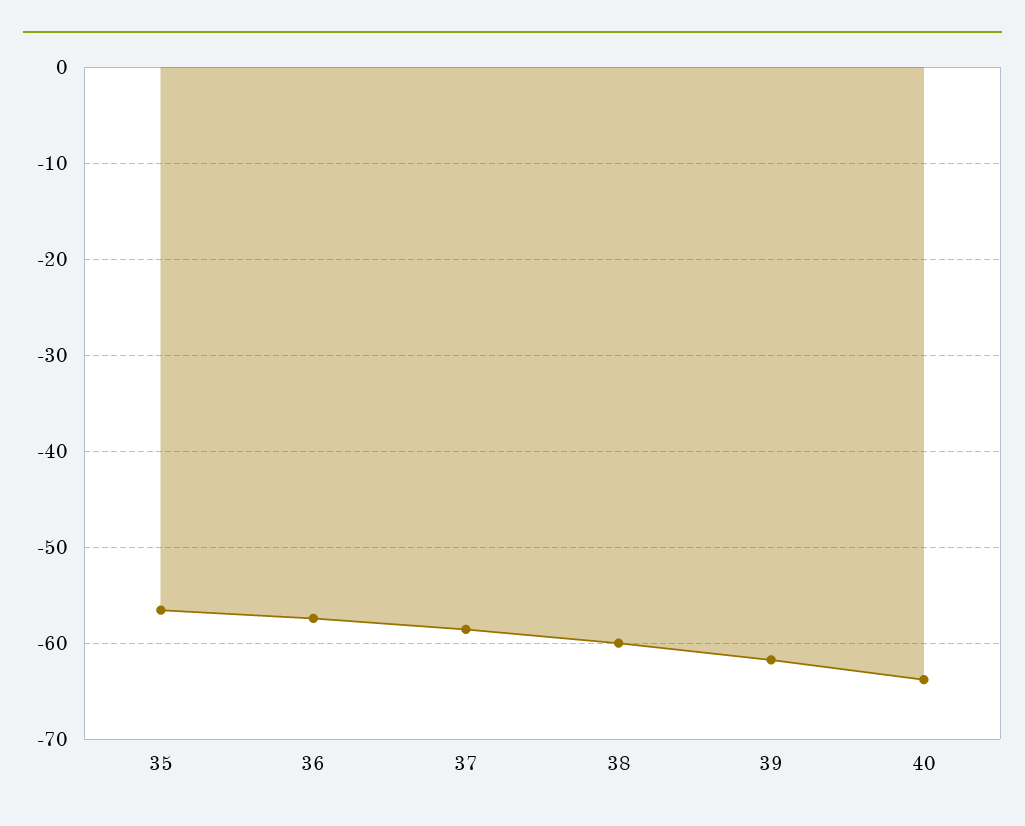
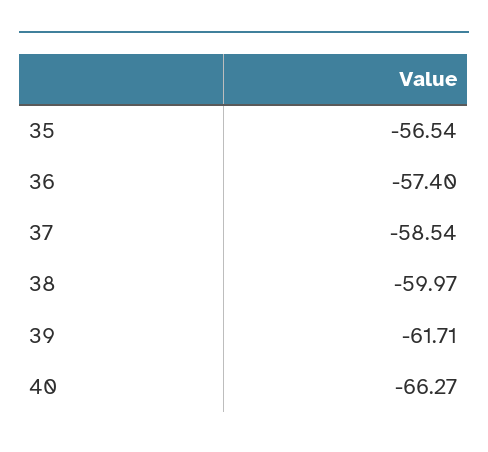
  {
    "35": -56.54,
    "36": -57.4,
    "37": -58.54,
    "38": -59.97,
    "39": -61.71,
-   "40": -64
+   "40": -66.27
  }

